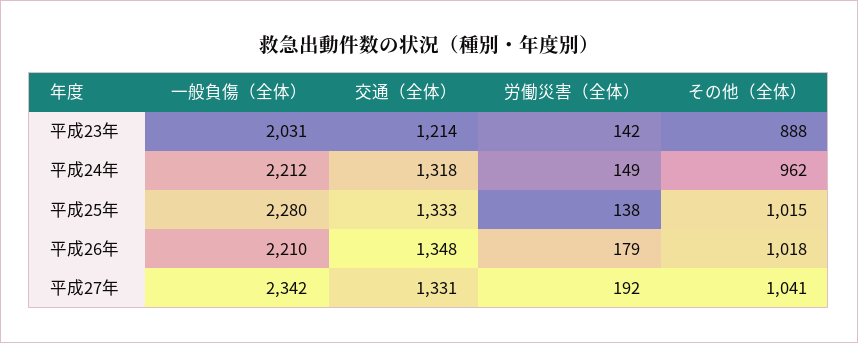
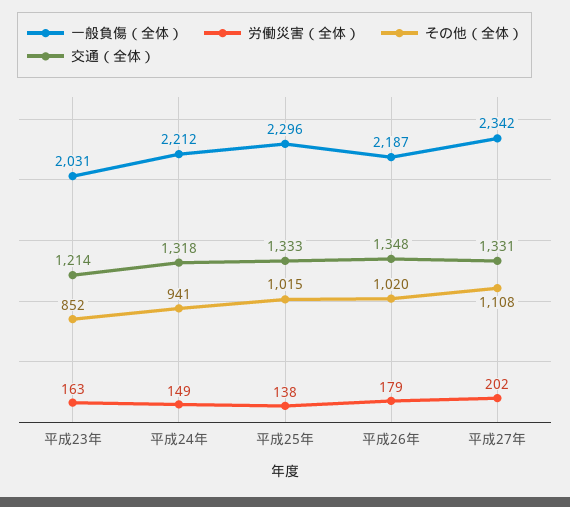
  {
    "一般負傷（全体）": {
      "平成23年": 2031,
      "平成24年": 2212,
-     "平成25年": 2280,
+     "平成25年": 2296,
-     "平成26年": 2210,
+     "平成26年": 2187,
      "平成27年": 2342
    },
    "交通（全体）": {
      "平成23年": 1214,
      "平成24年": 1318,
      "平成25年": 1333,
      "平成26年": 1348,
      "平成27年": 1331
    },
    "労働災害（全体）": {
-     "平成23年": 142,
+     "平成23年": 163,
      "平成24年": 149,
      "平成25年": 138,
      "平成26年": 179,
-     "平成27年": 192
+     "平成27年": 202
    },
    "その他（全体）": {
-     "平成23年": 888,
+     "平成23年": 852,
-     "平成24年": 962,
+     "平成24年": 941,
      "平成25年": 1015,
-     "平成26年": 1018,
+     "平成26年": 1020,
-     "平成27年": 1041
+     "平成27年": 1108
    }
  }

